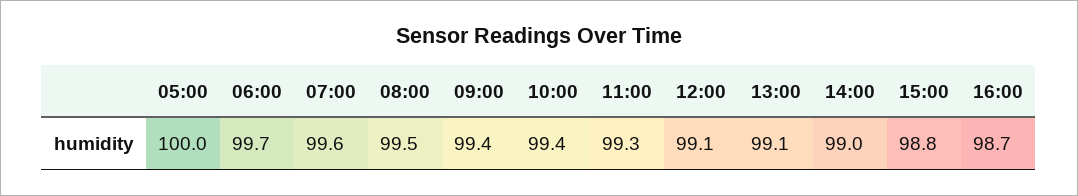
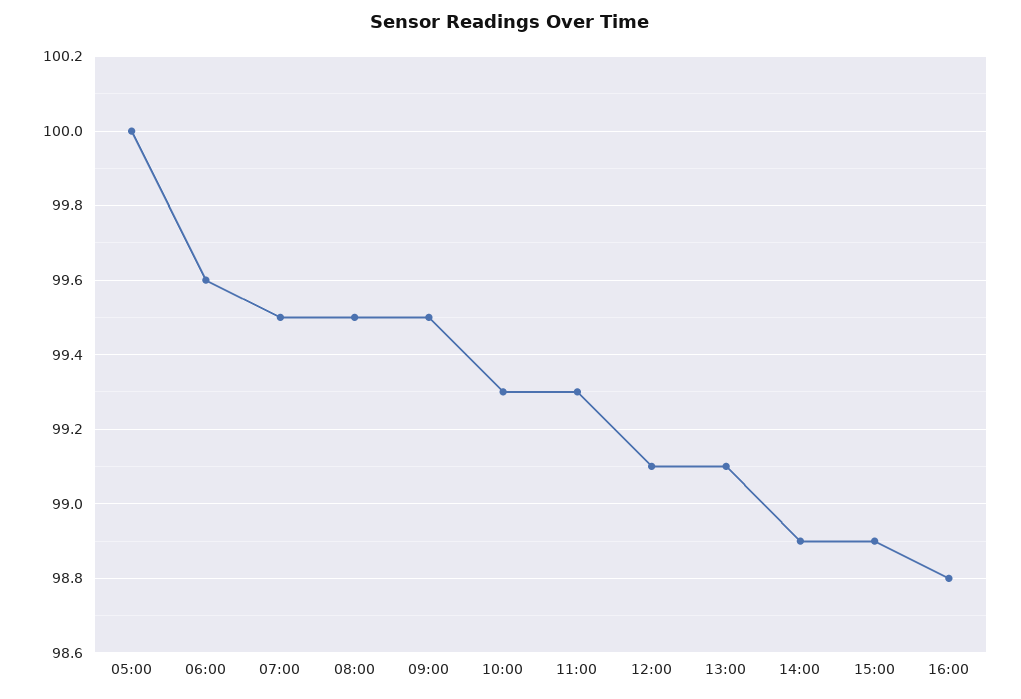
  {
    "05:00": 100,
-   "06:00": 99.7,
+   "06:00": 99.6,
-   "07:00": 99.6,
+   "07:00": 99.5,
    "08:00": 99.5,
-   "09:00": 99.4,
+   "09:00": 99.5,
-   "10:00": 99.4,
+   "10:00": 99.3,
    "11:00": 99.3,
    "12:00": 99.1,
    "13:00": 99.1,
-   "14:00": 99,
+   "14:00": 98.9,
-   "15:00": 98.8,
+   "15:00": 98.9,
-   "16:00": 98.7
+   "16:00": 98.8
  }

